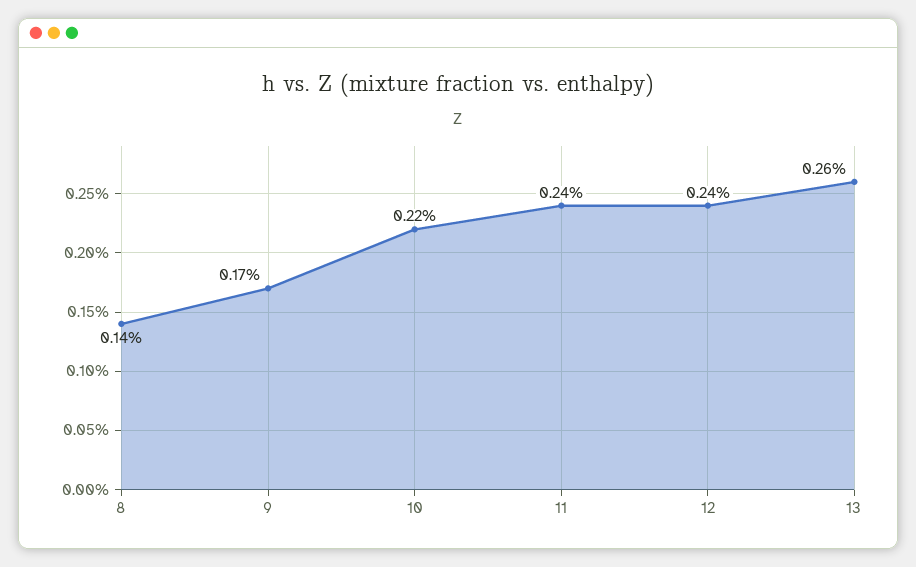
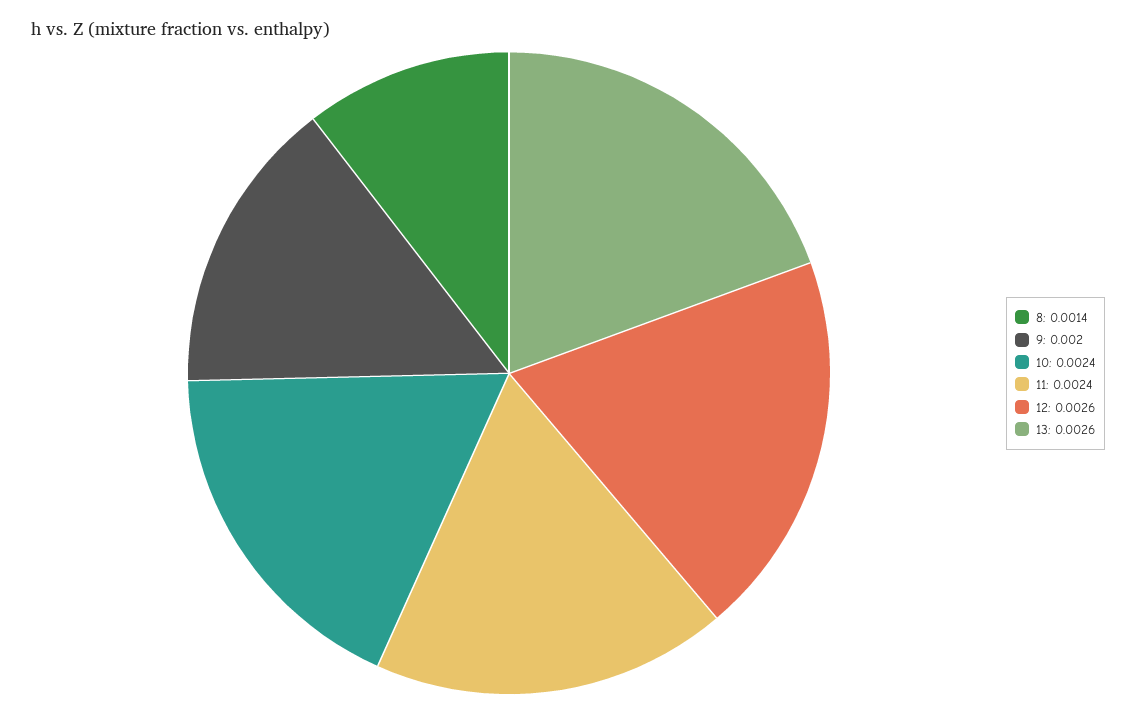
  {
    "8": 0.0014,
-   "9": 0.0017,
+   "9": 0.002,
-   "10": 0.0022,
+   "10": 0.0024,
    "11": 0.0024,
-   "12": 0.0024,
+   "12": 0.0026,
    "13": 0.0026
  }

